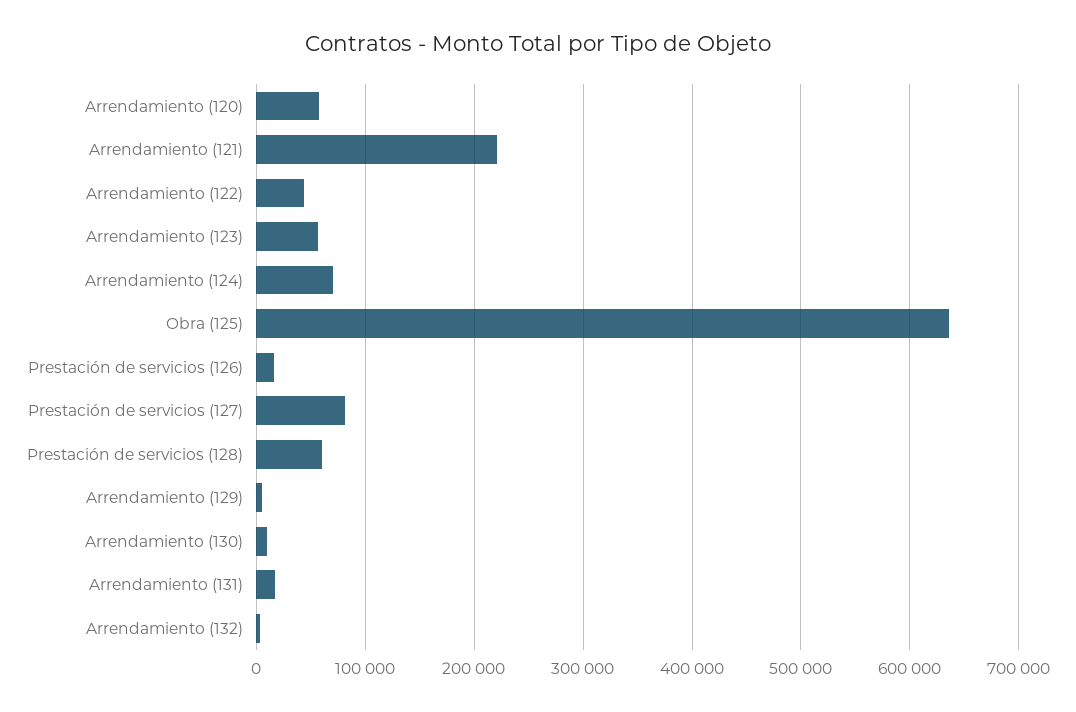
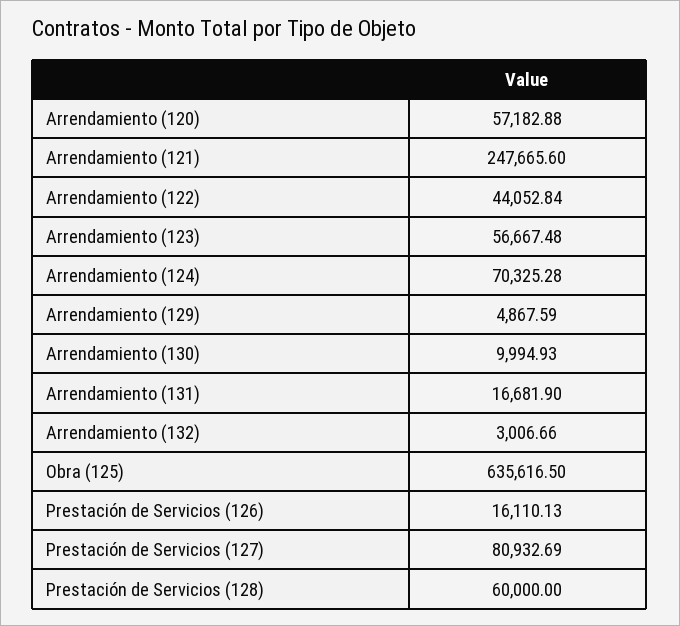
  {
    "Arrendamiento (120)": 57182.88,
-   "Arrendamiento (121)": 220000,
+   "Arrendamiento (121)": 247665.6,
    "Arrendamiento (122)": 44052.84,
    "Arrendamiento (123)": 56667.48,
    "Arrendamiento (124)": 70325.28,
    "Obra (125)": 635616.5,
    "Prestación de servicios (126)": 16110.13,
    "Prestación de servicios (127)": 80932.69,
    "Prestación de servicios (128)": 60000,
    "Arrendamiento (129)": 4867.59,
    "Arrendamiento (130)": 9994.93,
    "Arrendamiento (131)": 16681.9,
    "Arrendamiento (132)": 3006.66
  }

